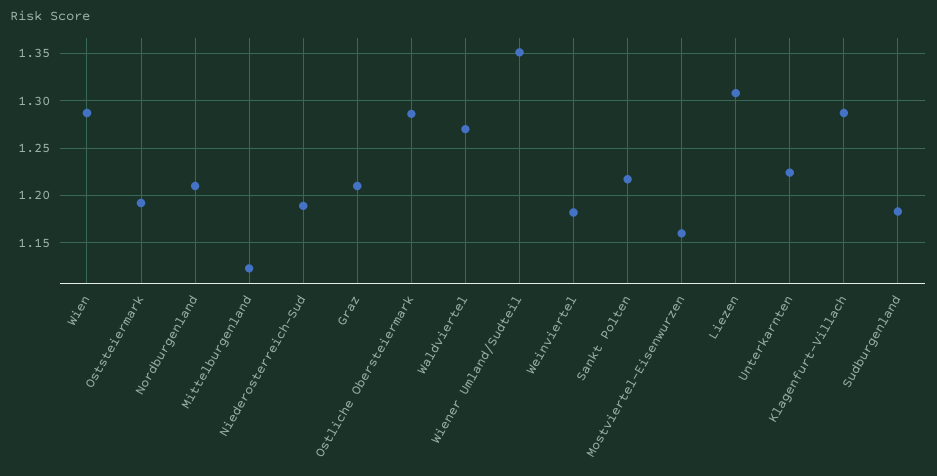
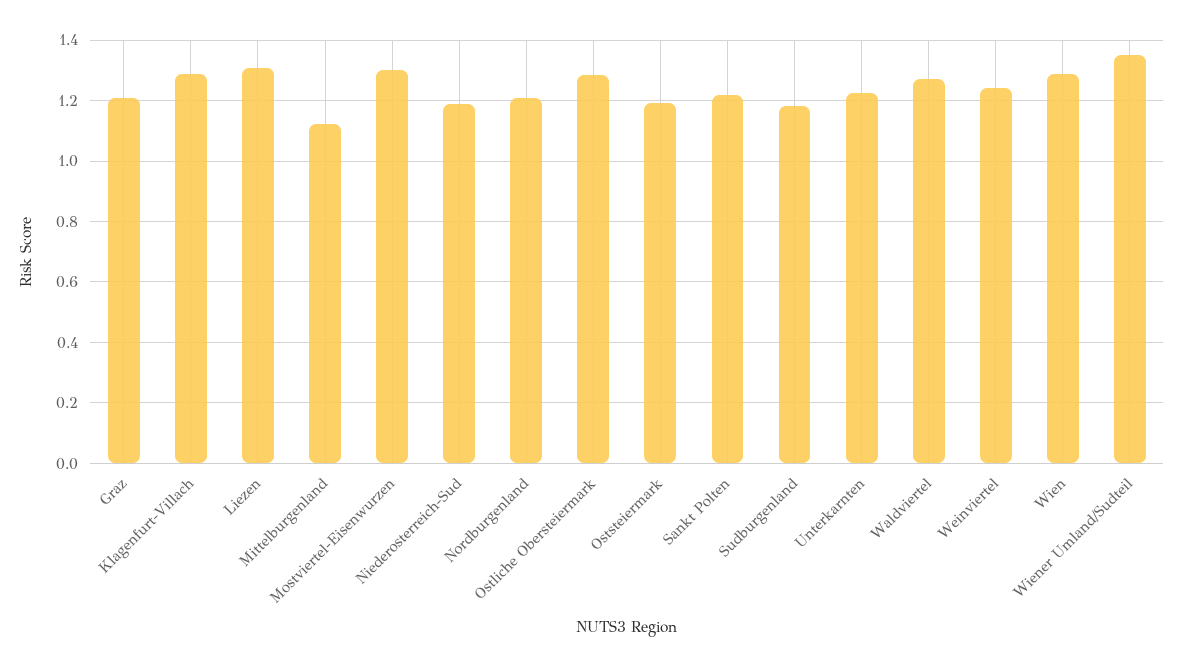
  {
    "Wien": 1.29,
    "Oststeiermark": 1.19,
    "Nordburgenland": 1.21,
    "Mittelburgenland": 1.12,
    "Niederosterreich-Sud": 1.19,
    "Graz": 1.21,
    "Ostliche Obersteiermark": 1.29,
    "Waldviertel": 1.27,
    "Wiener Umland/Sudteil": 1.35,
-   "Weinviertel": 1.18,
+   "Weinviertel": 1.24,
    "Sankt Polten": 1.22,
-   "Mostviertel-Eisenwurzen": 1.16,
+   "Mostviertel-Eisenwurzen": 1.3,
    "Liezen": 1.31,
    "Unterkarnten": 1.22,
    "Klagenfurt-Villach": 1.29,
    "Sudburgenland": 1.18
  }

